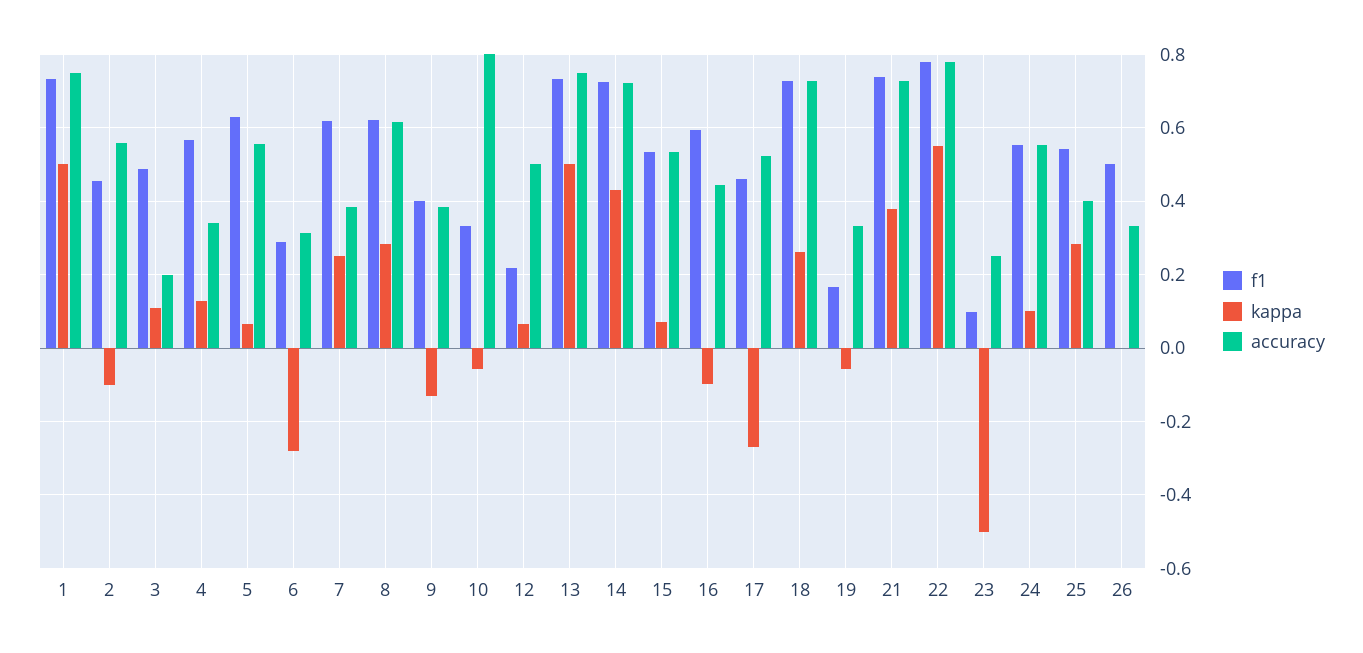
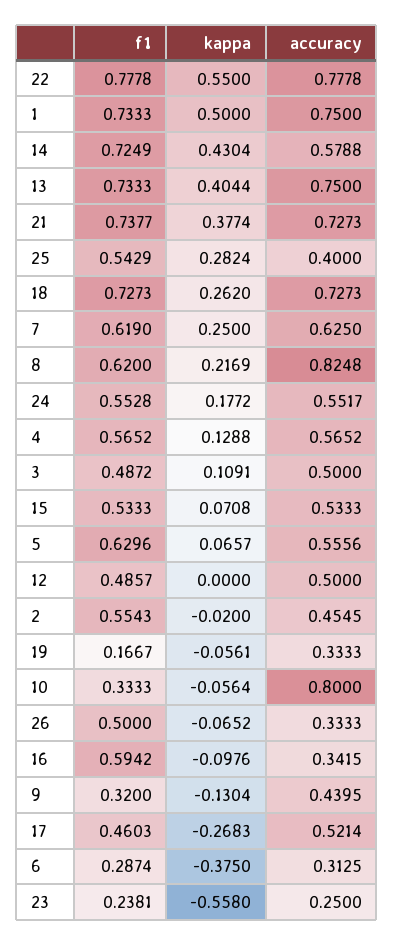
  {
    "f1": {
      "1": 0.7333,
-     "2": 0.46,
+     "2": 0.5543,
      "3": 0.4872,
      "4": 0.5652,
      "5": 0.6296,
      "6": 0.2874,
      "7": 0.619,
      "8": 0.62,
-     "9": 0.4,
+     "9": 0.32,
      "10": 0.3333,
-     "12": 0.22,
+     "12": 0.4857,
      "13": 0.7333,
      "14": 0.7249,
      "15": 0.5333,
      "16": 0.5942,
      "17": 0.4603,
      "18": 0.7273,
      "19": 0.1667,
      "21": 0.7377,
      "22": 0.7778,
-     "23": 0.1,
+     "23": 0.2381,
      "24": 0.5528,
      "25": 0.5429,
      "26": 0.5
    },
    "kappa": {
      "1": 0.5,
-     "2": -0.1,
+     "2": -0.02,
      "3": 0.1091,
      "4": 0.1288,
      "5": 0.0657,
-     "6": -0.28,
+     "6": -0.375,
      "7": 0.25,
-     "8": 0.28,
+     "8": 0.2169,
      "9": -0.1304,
      "10": -0.0564,
-     "12": 0.06,
+     "12": 0,
-     "13": 0.5,
+     "13": 0.4044,
      "14": 0.4304,
      "15": 0.0708,
      "16": -0.0976,
      "17": -0.2683,
      "18": 0.262,
      "19": -0.0561,
      "21": 0.3774,
      "22": 0.55,
-     "23": -0.5,
+     "23": -0.558,
-     "24": 0.1,
+     "24": 0.1772,
      "25": 0.2824,
-     "26": 0
+     "26": -0.0652
    },
    "accuracy": {
      "1": 0.75,
-     "2": 0.56,
+     "2": 0.4545,
-     "3": 0.2,
+     "3": 0.5,
-     "4": 0.34,
+     "4": 0.5652,
      "5": 0.5556,
      "6": 0.3125,
-     "7": 0.38,
+     "7": 0.625,
-     "8": 0.62,
+     "8": 0.8248,
-     "9": 0.38,
+     "9": 0.4395,
      "10": 0.8,
      "12": 0.5,
      "13": 0.75,
-     "14": 0.72,
+     "14": 0.5788,
      "15": 0.5333,
-     "16": 0.44,
+     "16": 0.3415,
      "17": 0.5214,
      "18": 0.7273,
      "19": 0.3333,
      "21": 0.7273,
      "22": 0.7778,
      "23": 0.25,
      "24": 0.5517,
      "25": 0.4,
      "26": 0.3333
    }
  }

